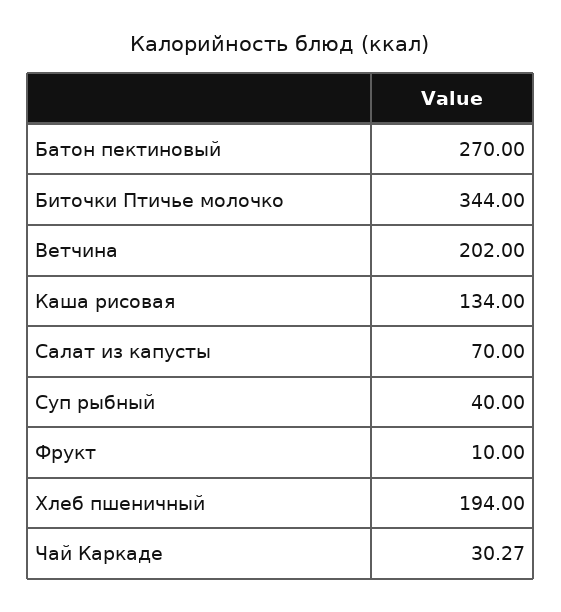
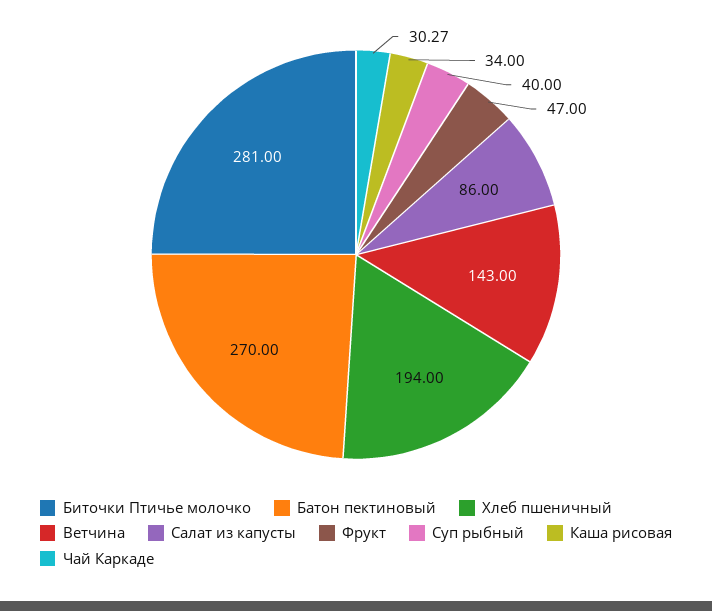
  {
    "Батон пектиновый": 270,
-   "Биточки Птичье молочко": 344,
+   "Биточки Птичье молочко": 281,
-   "Ветчина": 202,
+   "Ветчина": 143,
-   "Каша рисовая": 134,
+   "Каша рисовая": 34,
-   "Салат из капусты": 70,
+   "Салат из капусты": 86,
    "Суп рыбный": 40,
-   "Фрукт": 10,
+   "Фрукт": 47,
    "Хлеб пшеничный": 194,
    "Чай Каркаде": 30.27
  }

